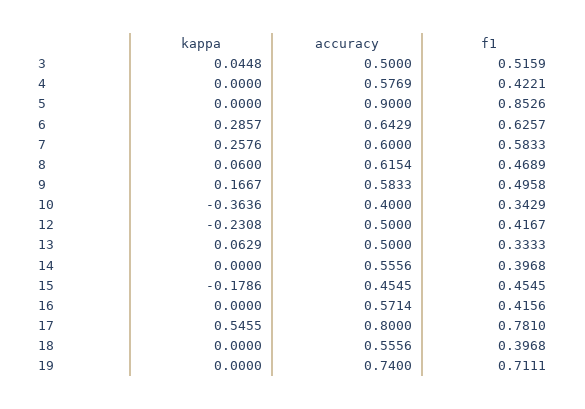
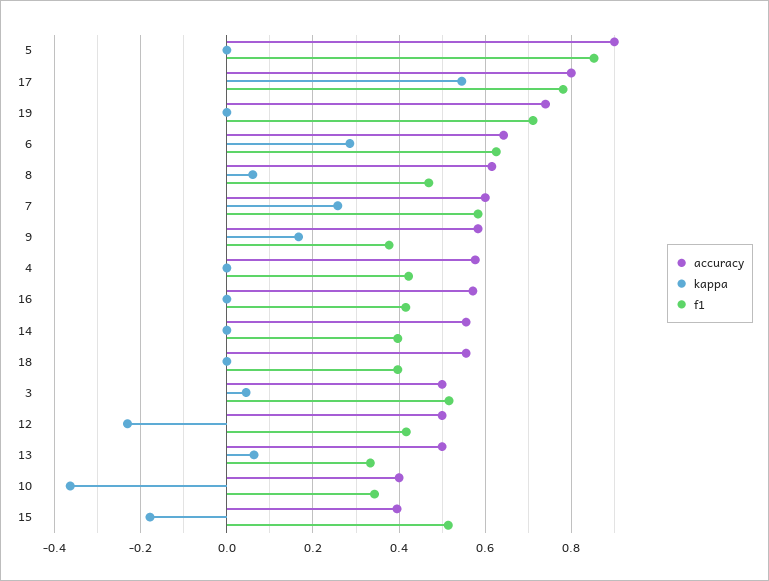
  {
    "kappa": {
      "3": 0.0448,
      "4": 0,
      "5": 0,
      "6": 0.2857,
      "7": 0.2576,
      "8": 0.06,
      "9": 0.1667,
      "10": -0.3636,
      "12": -0.2308,
      "13": 0.0629,
      "14": 0,
      "15": -0.1786,
      "16": 0,
      "17": 0.5455,
      "18": 0,
      "19": 0
    },
    "accuracy": {
      "3": 0.5,
      "4": 0.5769,
      "5": 0.9,
      "6": 0.6429,
      "7": 0.6,
      "8": 0.6154,
      "9": 0.5833,
      "10": 0.4,
      "12": 0.5,
      "13": 0.5,
      "14": 0.5556,
-     "15": 0.4545,
+     "15": 0.4,
      "16": 0.5714,
      "17": 0.8,
      "18": 0.5556,
      "19": 0.74
    },
    "f1": {
      "3": 0.5159,
      "4": 0.4221,
      "5": 0.8526,
      "6": 0.6257,
      "7": 0.5833,
      "8": 0.4689,
-     "9": 0.4958,
+     "9": 0.38,
      "10": 0.3429,
      "12": 0.4167,
      "13": 0.3333,
      "14": 0.3968,
-     "15": 0.4545,
+     "15": 0.52,
      "16": 0.4156,
      "17": 0.781,
      "18": 0.3968,
      "19": 0.7111
    }
  }

